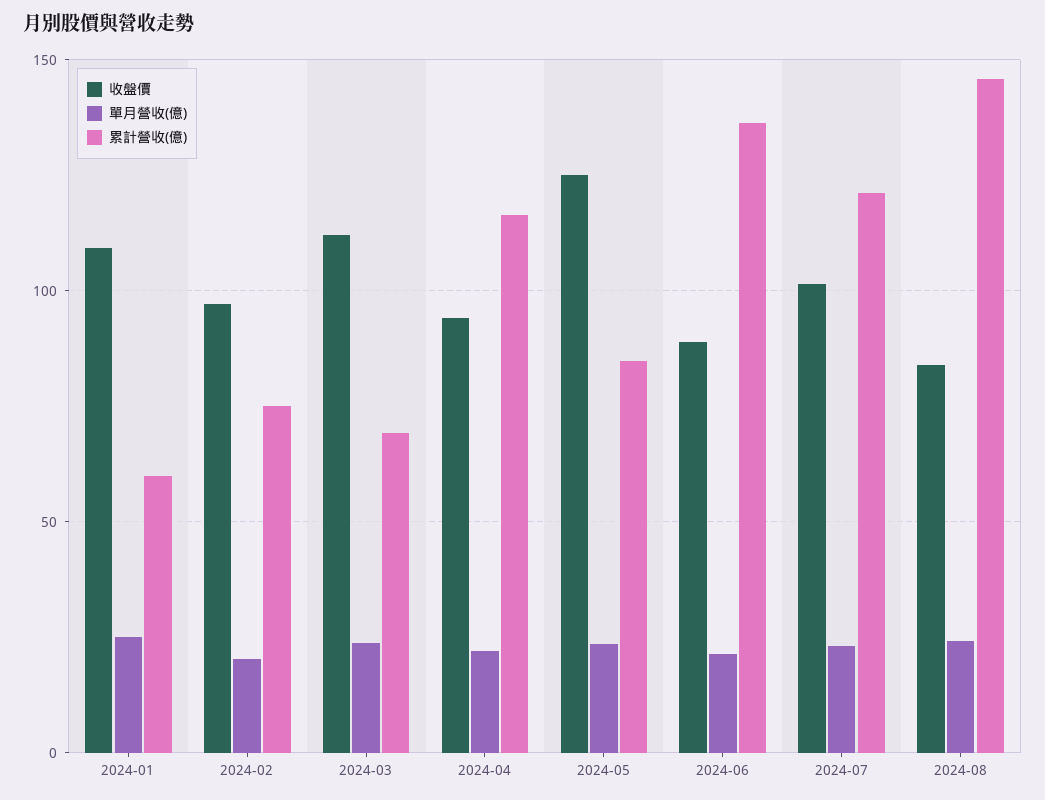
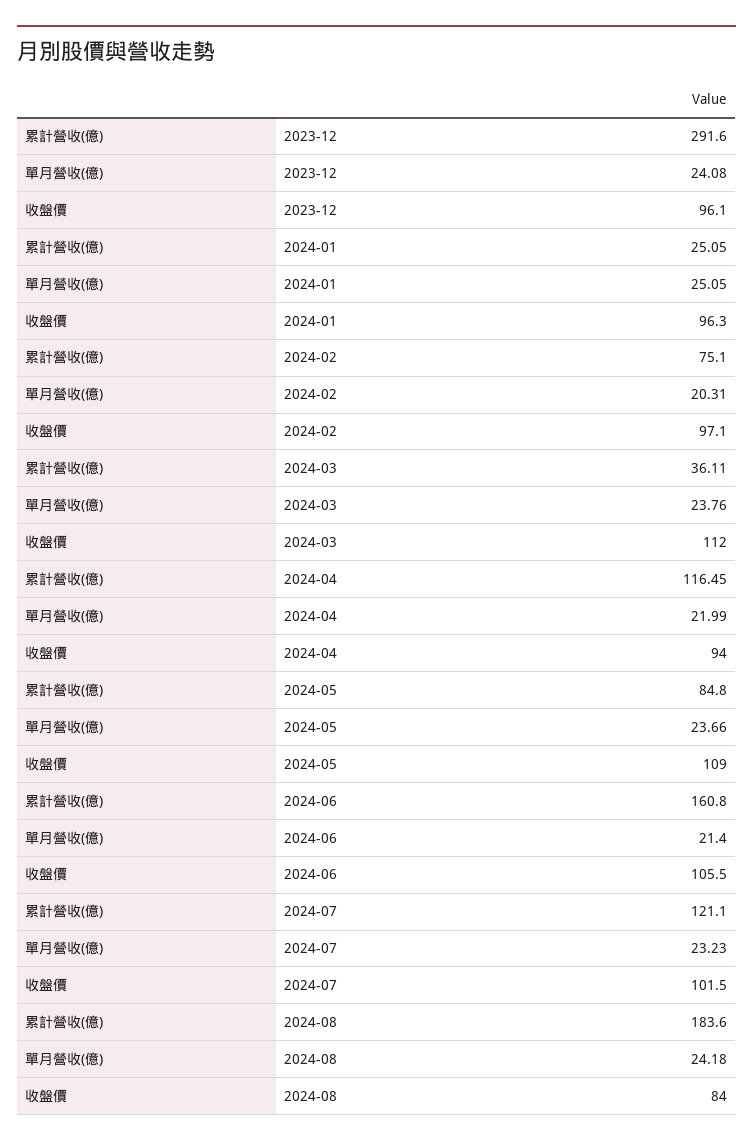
  {
    "收盤價": {
-     "2024-01": 110,
+     "2024-01": 96.3,
      "2024-02": 97.1,
      "2024-03": 112,
      "2024-04": 94,
-     "2024-05": 125,
+     "2024-05": 109,
-     "2024-06": 90,
+     "2024-06": 105.5,
      "2024-07": 101.5,
-     "2024-08": 84
+     "2024-08": 84,
+     "2023-12": 96.1
    },
    "單月營收(億)": {
      "2024-01": 25.05,
      "2024-02": 20.31,
      "2024-03": 23.76,
      "2024-04": 21.99,
      "2024-05": 23.66,
      "2024-06": 21.4,
      "2024-07": 23.23,
-     "2024-08": 24.18
+     "2024-08": 24.18,
+     "2023-12": 24.08
    },
    "累計營收(億)": {
-     "2024-01": 60,
+     "2024-01": 25.05,
      "2024-02": 75.1,
-     "2024-03": 70,
+     "2024-03": 36.11,
      "2024-04": 116.45,
      "2024-05": 84.8,
-     "2024-06": 135,
+     "2024-06": 160.8,
      "2024-07": 121.1,
-     "2024-08": 145
+     "2024-08": 183.6,
+     "2023-12": 291.6
    }
  }

